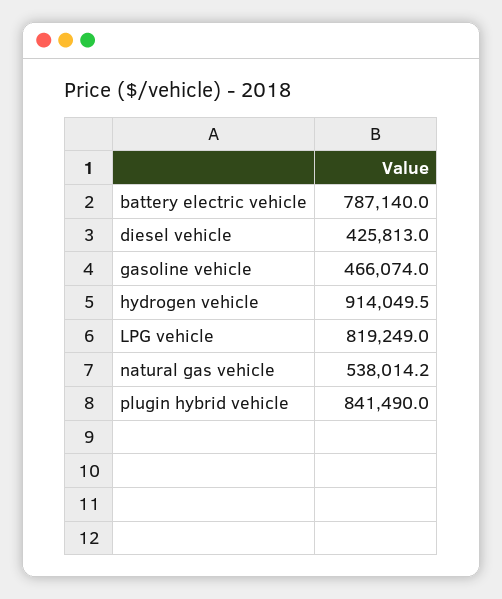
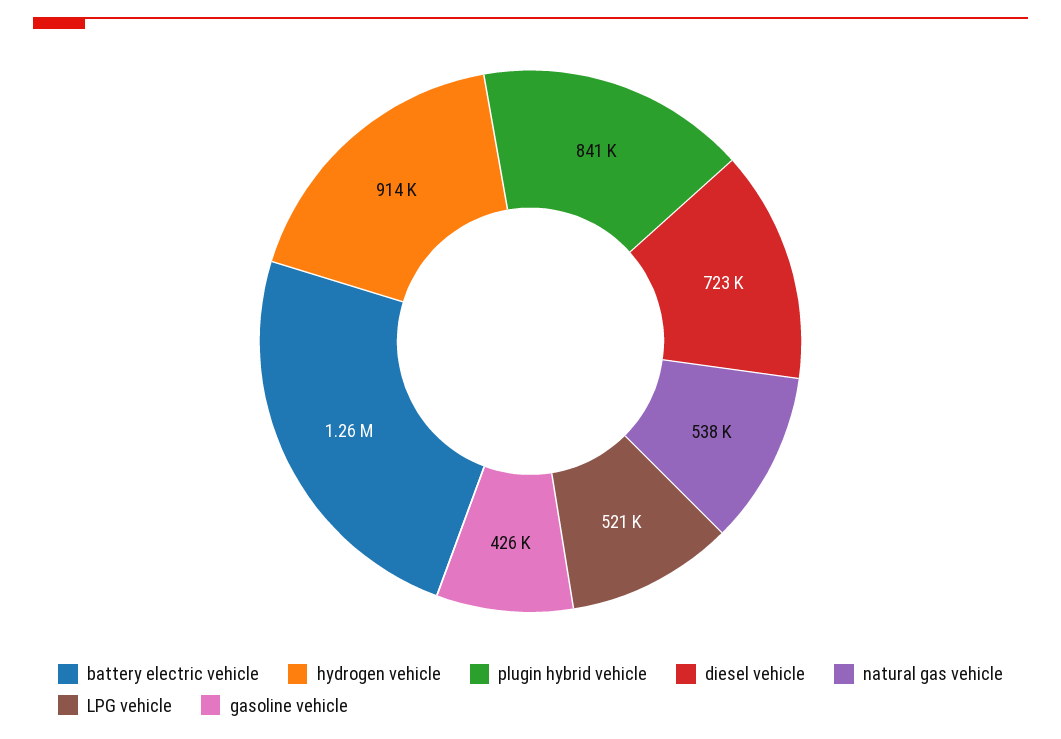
  {
-   "battery electric vehicle": 787140,
+   "battery electric vehicle": 1260000,
-   "diesel vehicle": 425813,
+   "diesel vehicle": 723000,
-   "gasoline vehicle": 466074,
+   "gasoline vehicle": 426000,
    "hydrogen vehicle": 914049.5,
-   "LPG vehicle": 819249,
+   "LPG vehicle": 521000,
    "natural gas vehicle": 538014.2,
    "plugin hybrid vehicle": 841490
  }

